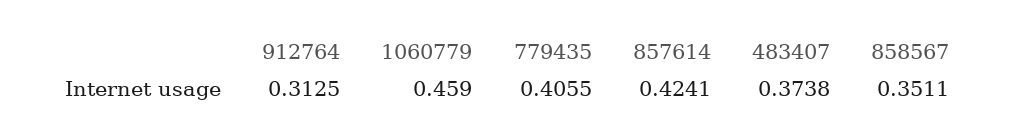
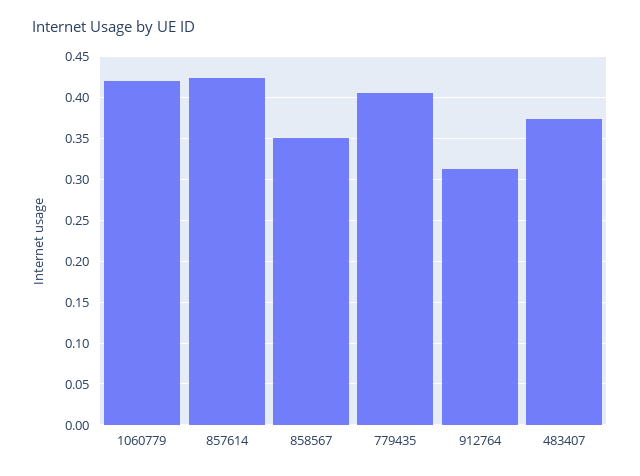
  {
    "912764": 0.3125,
-   "1060779": 0.459,
+   "1060779": 0.42,
    "779435": 0.4055,
    "857614": 0.4241,
    "483407": 0.3738,
    "858567": 0.3511
  }

